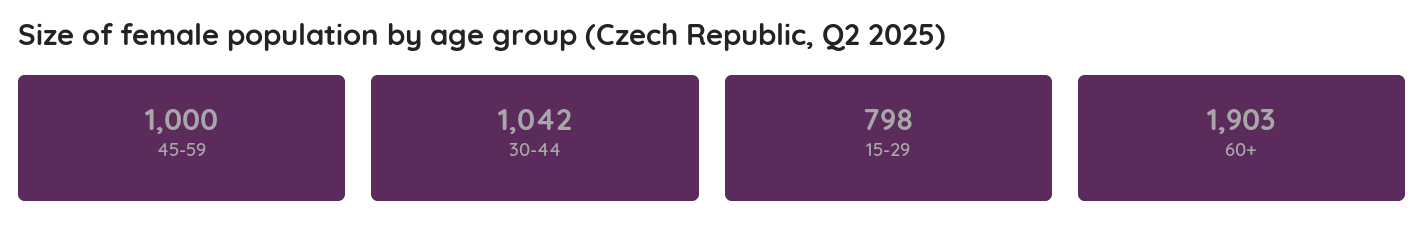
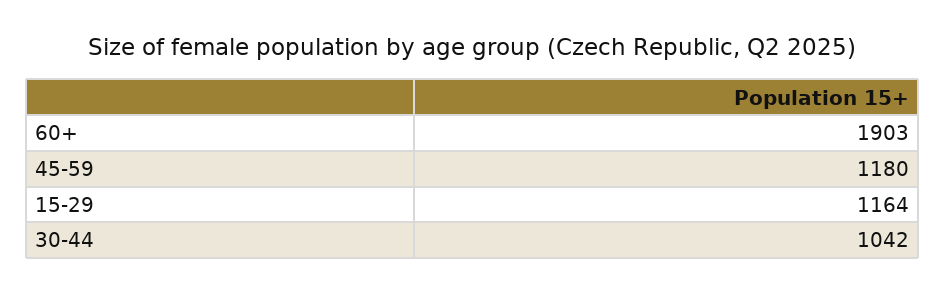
  {
-   "45-59": 1000,
+   "45-59": 1180,
    "30-44": 1042,
-   "15-29": 798,
+   "15-29": 1164,
    "60+": 1903
  }

